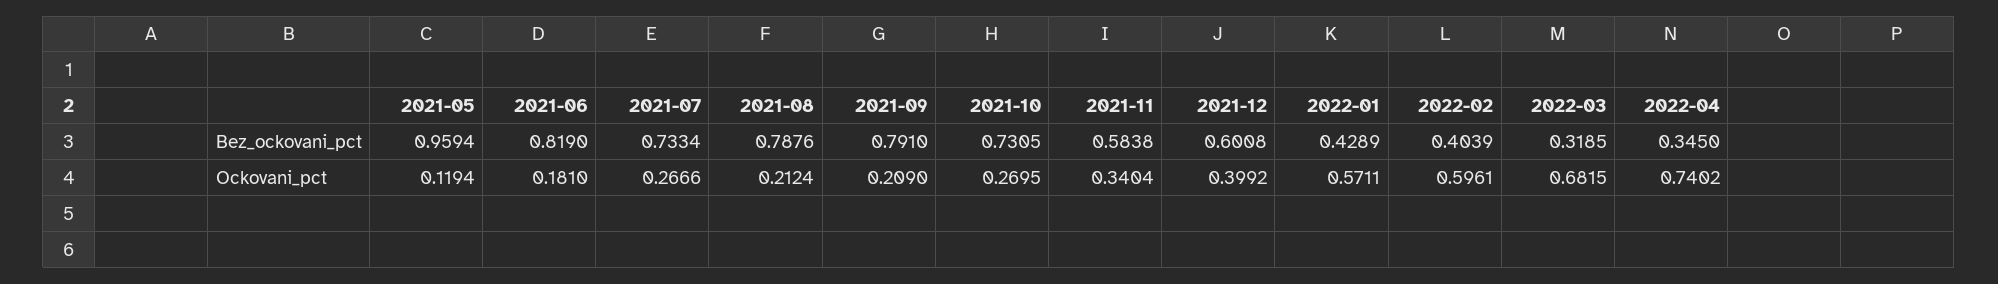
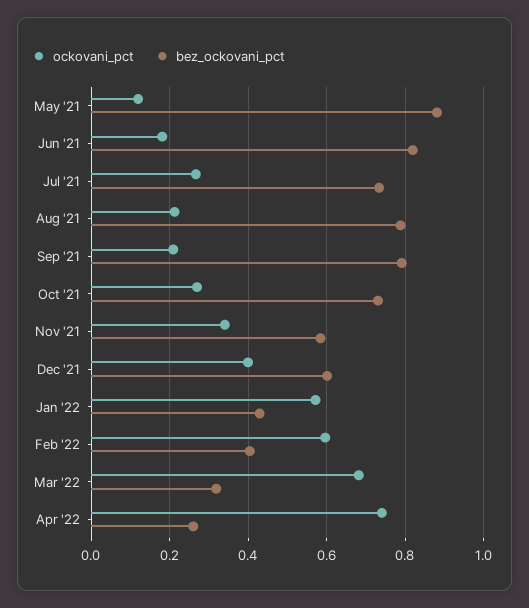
  {
    "Bez_ockovani_pct": {
-     "2021-05": 0.9594,
+     "2021-05": 0.88,
      "2021-06": 0.819,
      "2021-07": 0.7334,
      "2021-08": 0.7876,
      "2021-09": 0.791,
      "2021-10": 0.7305,
      "2021-11": 0.5838,
      "2021-12": 0.6008,
      "2022-01": 0.4289,
      "2022-02": 0.4039,
      "2022-03": 0.3185,
-     "2022-04": 0.345
+     "2022-04": 0.26
    },
    "Ockovani_pct": {
      "2021-05": 0.1194,
      "2021-06": 0.181,
      "2021-07": 0.2666,
      "2021-08": 0.2124,
      "2021-09": 0.209,
      "2021-10": 0.2695,
      "2021-11": 0.3404,
      "2021-12": 0.3992,
      "2022-01": 0.5711,
      "2022-02": 0.5961,
      "2022-03": 0.6815,
      "2022-04": 0.7402
    }
  }

